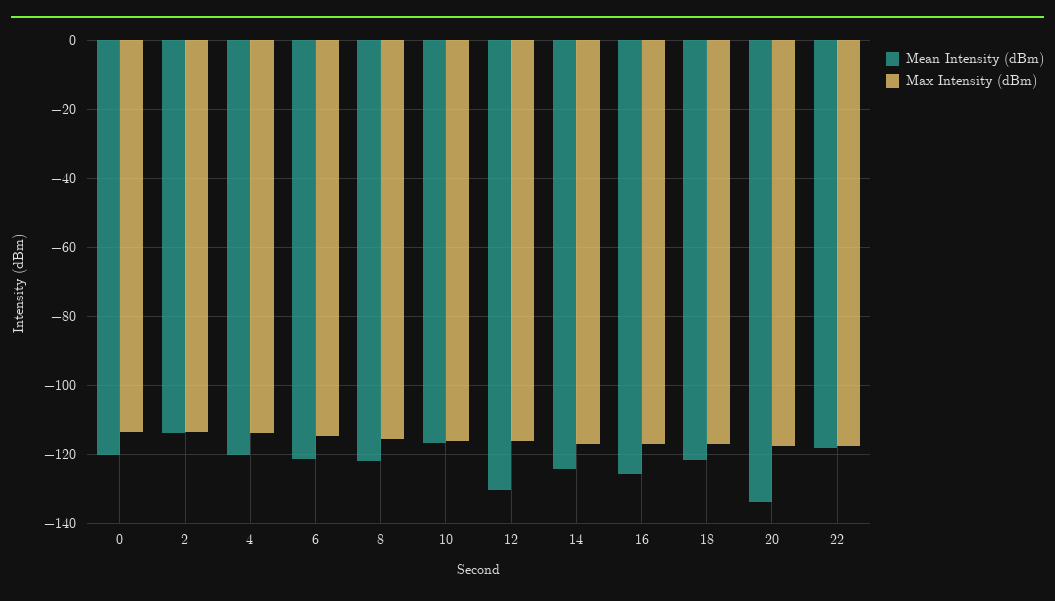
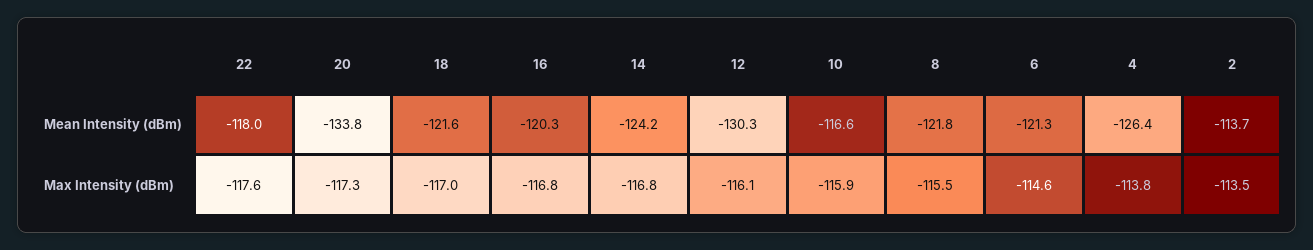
  {
    "Mean Intensity (dBm)": {
-     "0": -120,
      "2": -113.7,
-     "4": -120,
+     "4": -126.4,
      "6": -121.3,
      "8": -121.8,
      "10": -116.6,
      "12": -130.3,
      "14": -124.2,
-     "16": -126,
+     "16": -120.3,
      "18": -121.6,
      "20": -133.8,
      "22": -118
    },
    "Max Intensity (dBm)": {
-     "0": -114,
      "2": -113.5,
      "4": -113.8,
      "6": -114.6,
      "8": -115.5,
      "10": -115.9,
      "12": -116.1,
      "14": -116.8,
      "16": -116.8,
      "18": -117,
      "20": -117.3,
      "22": -117.6
    }
  }

